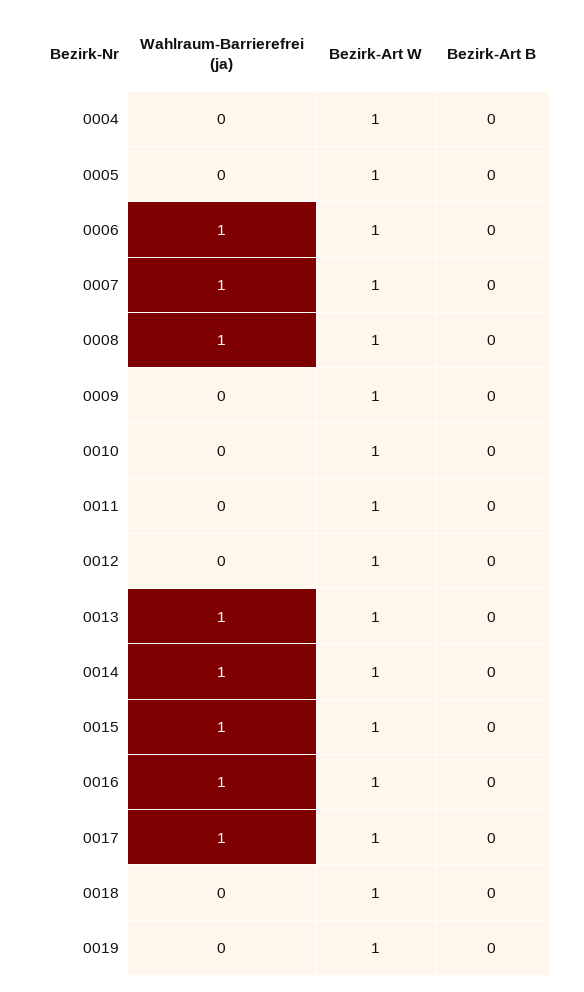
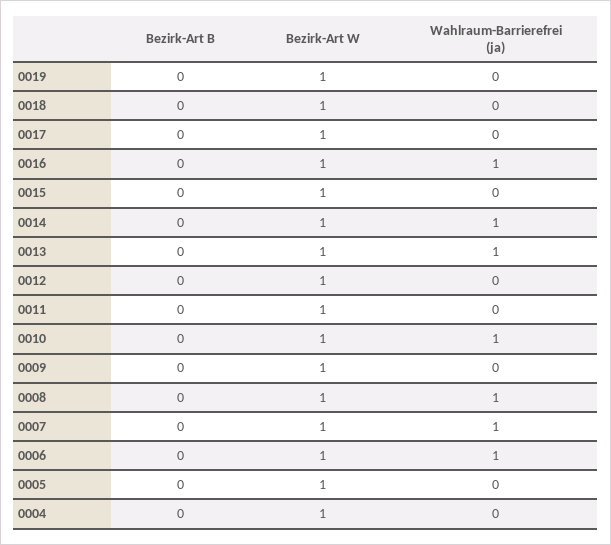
  {
    "Wahlraum-Barrierefrei (ja)": {
      "0004": 0,
      "0005": 0,
      "0006": 1,
      "0007": 1,
      "0008": 1,
      "0009": 0,
-     "0010": 0,
+     "0010": 1,
      "0011": 0,
      "0012": 0,
      "0013": 1,
      "0014": 1,
-     "0015": 1,
+     "0015": 0,
      "0016": 1,
-     "0017": 1,
+     "0017": 0,
      "0018": 0,
      "0019": 0
    },
    "Bezirk-Art W": {
      "0004": 1,
      "0005": 1,
      "0006": 1,
      "0007": 1,
      "0008": 1,
      "0009": 1,
      "0010": 1,
      "0011": 1,
      "0012": 1,
      "0013": 1,
      "0014": 1,
      "0015": 1,
      "0016": 1,
      "0017": 1,
      "0018": 1,
      "0019": 1
    },
    "Bezirk-Art B": {
      "0004": 0,
      "0005": 0,
      "0006": 0,
      "0007": 0,
      "0008": 0,
      "0009": 0,
      "0010": 0,
      "0011": 0,
      "0012": 0,
      "0013": 0,
      "0014": 0,
      "0015": 0,
      "0016": 0,
      "0017": 0,
      "0018": 0,
      "0019": 0
    }
  }

